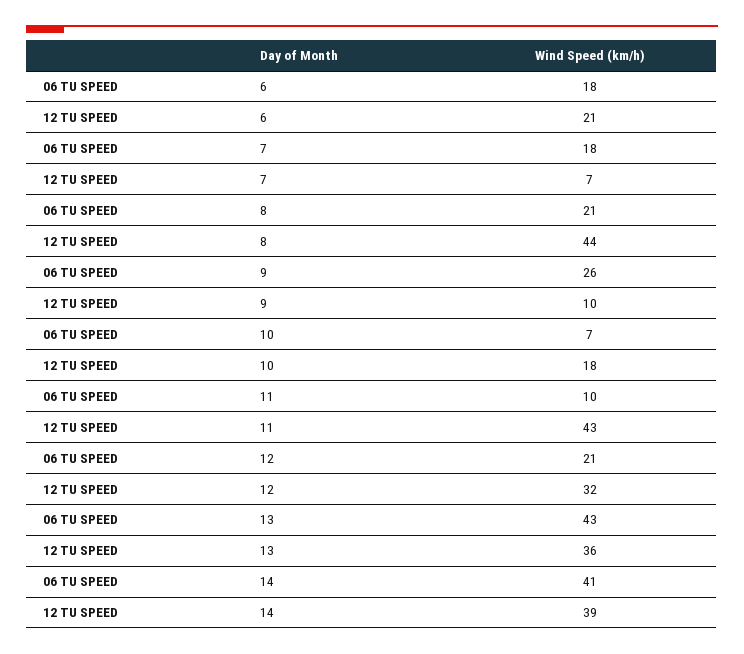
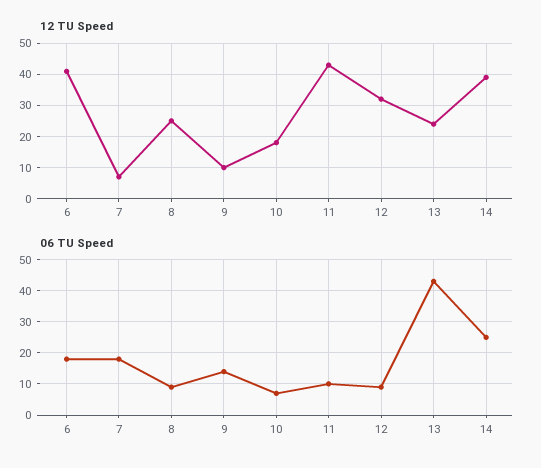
  {
    "06 TU SPEED": {
      "6": 18,
      "7": 18,
-     "8": 21,
+     "8": 10,
-     "9": 26,
+     "9": 15,
      "10": 7,
      "11": 10,
-     "12": 21,
+     "12": 10,
      "13": 43,
-     "14": 41
+     "14": 25
    },
    "12 TU SPEED": {
-     "6": 21,
+     "6": 40,
      "7": 7,
-     "8": 44,
+     "8": 25,
      "9": 10,
      "10": 18,
      "11": 43,
      "12": 32,
-     "13": 36,
+     "13": 25,
      "14": 39
    }
  }

